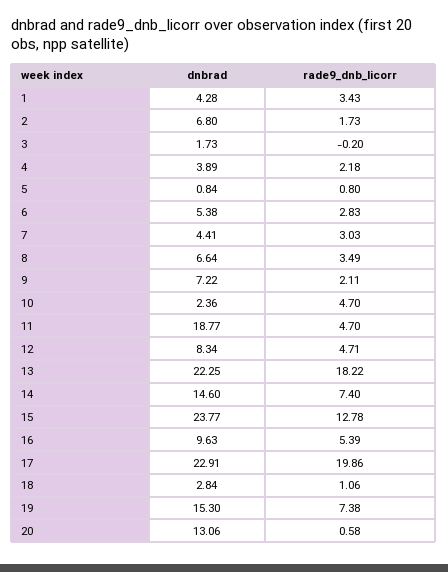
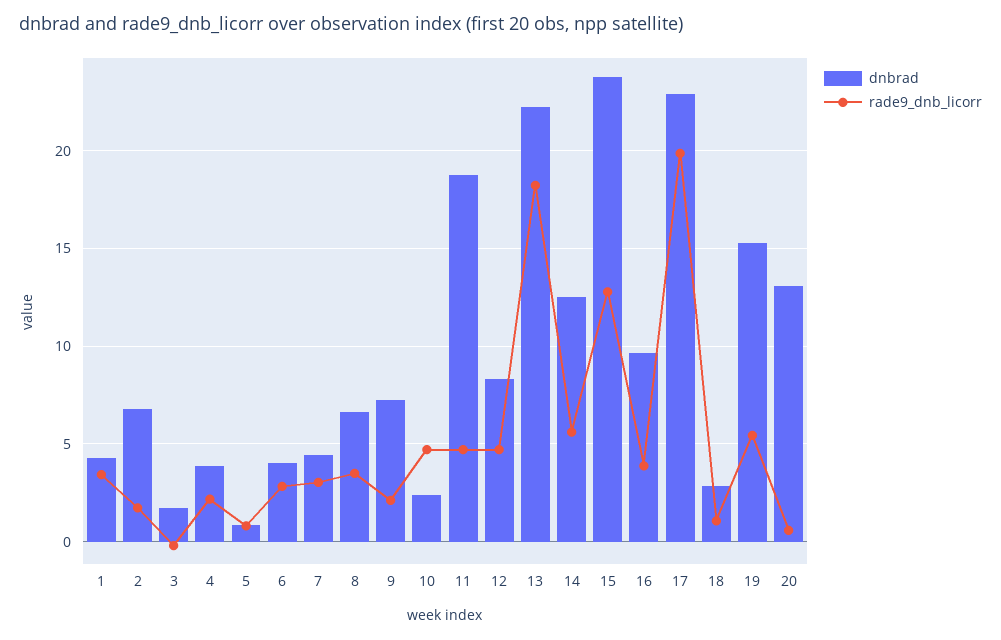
  {
    "dnbrad": {
      "1": 4.28,
      "2": 6.8,
      "3": 1.73,
      "4": 3.89,
      "5": 0.84,
-     "6": 5.38,
+     "6": 4,
      "7": 4.41,
      "8": 6.64,
      "9": 7.22,
      "10": 2.36,
      "11": 18.77,
      "12": 8.34,
      "13": 22.25,
-     "14": 14.6,
+     "14": 12.5,
      "15": 23.77,
      "16": 9.63,
      "17": 22.91,
      "18": 2.84,
      "19": 15.3,
      "20": 13.06
    },
    "rade9_dnb_licorr": {
      "1": 3.43,
      "2": 1.73,
      "3": -0.2,
      "4": 2.18,
      "5": 0.8,
      "6": 2.83,
      "7": 3.03,
      "8": 3.49,
      "9": 2.11,
      "10": 4.7,
      "11": 4.7,
      "12": 4.71,
      "13": 18.22,
-     "14": 7.4,
+     "14": 5.5,
      "15": 12.78,
-     "16": 5.39,
+     "16": 4,
      "17": 19.86,
      "18": 1.06,
-     "19": 7.38,
+     "19": 5.5,
      "20": 0.58
    }
  }

